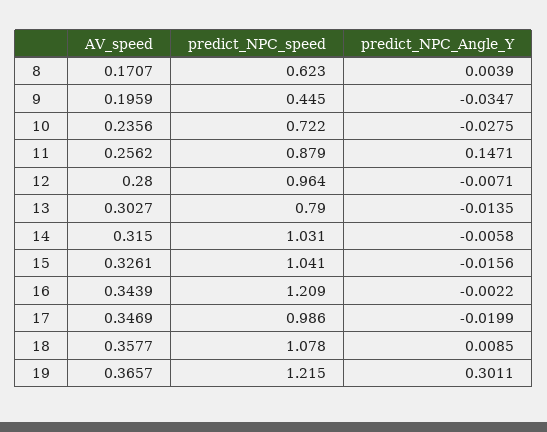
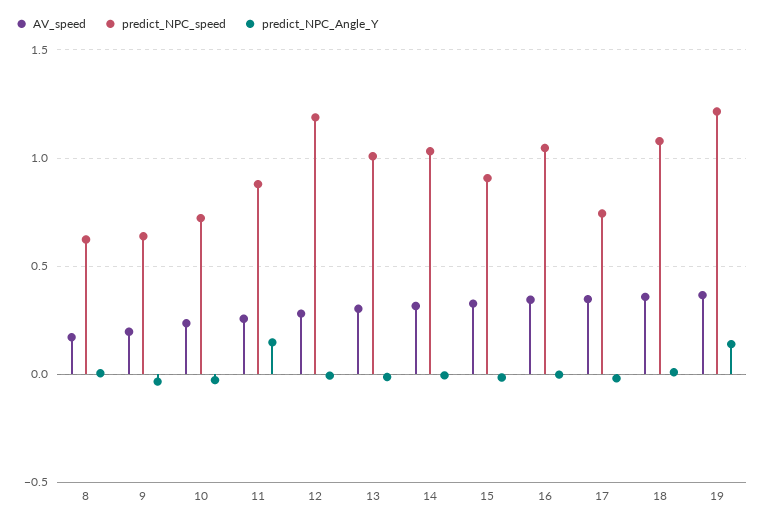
  {
    "AV_speed": {
      "8": 0.1707,
      "9": 0.1959,
      "10": 0.2356,
      "11": 0.2562,
      "12": 0.28,
      "13": 0.3027,
      "14": 0.315,
      "15": 0.3261,
      "16": 0.3439,
      "17": 0.3469,
      "18": 0.3577,
      "19": 0.3657
    },
    "predict_NPC_speed": {
      "8": 0.623,
-     "9": 0.445,
+     "9": 0.65,
      "10": 0.722,
      "11": 0.879,
-     "12": 0.964,
+     "12": 1.2,
-     "13": 0.79,
+     "13": 1,
      "14": 1.031,
-     "15": 1.041,
+     "15": 0.9,
-     "16": 1.209,
+     "16": 1.05,
-     "17": 0.986,
+     "17": 0.75,
      "18": 1.078,
      "19": 1.215
    },
    "predict_NPC_Angle_Y": {
      "8": 0.0039,
      "9": -0.0347,
      "10": -0.0275,
      "11": 0.1471,
      "12": -0.0071,
      "13": -0.0135,
      "14": -0.0058,
      "15": -0.0156,
      "16": -0.0022,
      "17": -0.0199,
      "18": 0.0085,
-     "19": 0.3011
+     "19": 0.15
    }
  }

